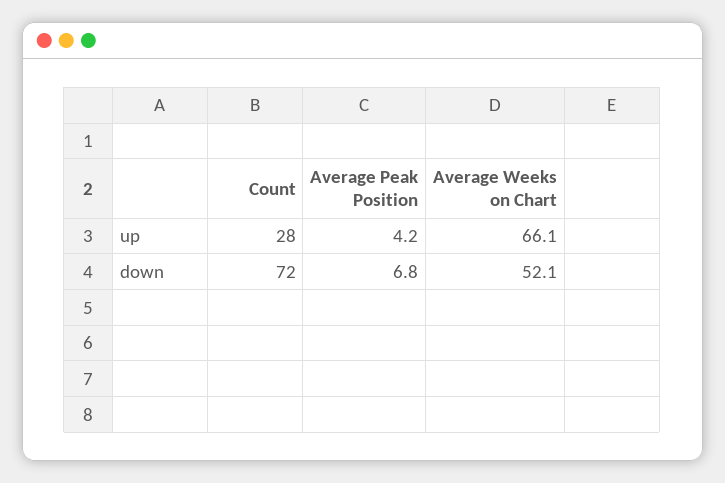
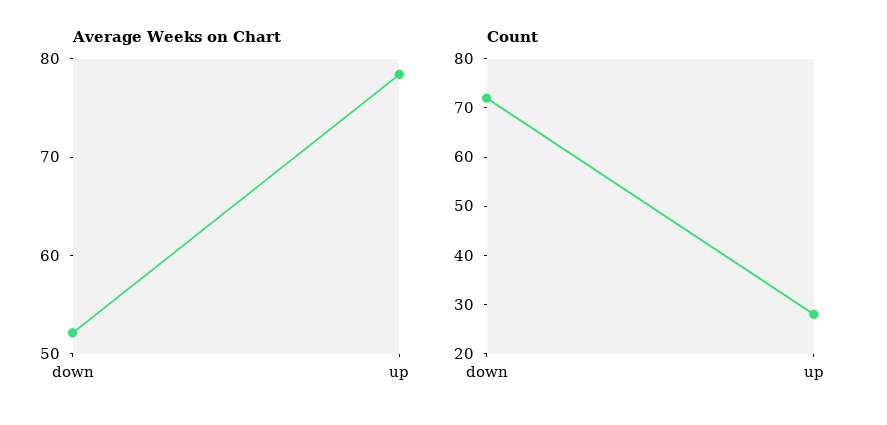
  {
    "Count": {
      "up": 28,
      "down": 72
    },
-   "Average Peak Position": {
-     "up": 4.2,
-     "down": 6.8
-   },
    "Average Weeks on Chart": {
-     "up": 66.1,
+     "up": 78,
      "down": 52.1
    }
  }

